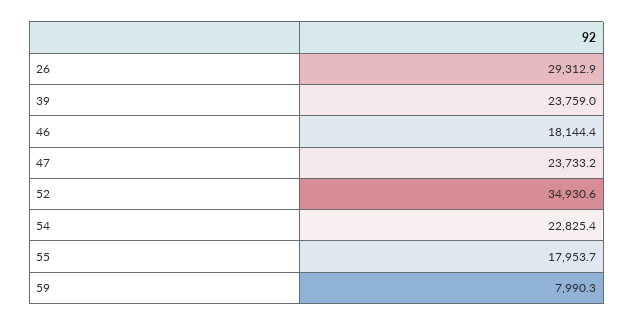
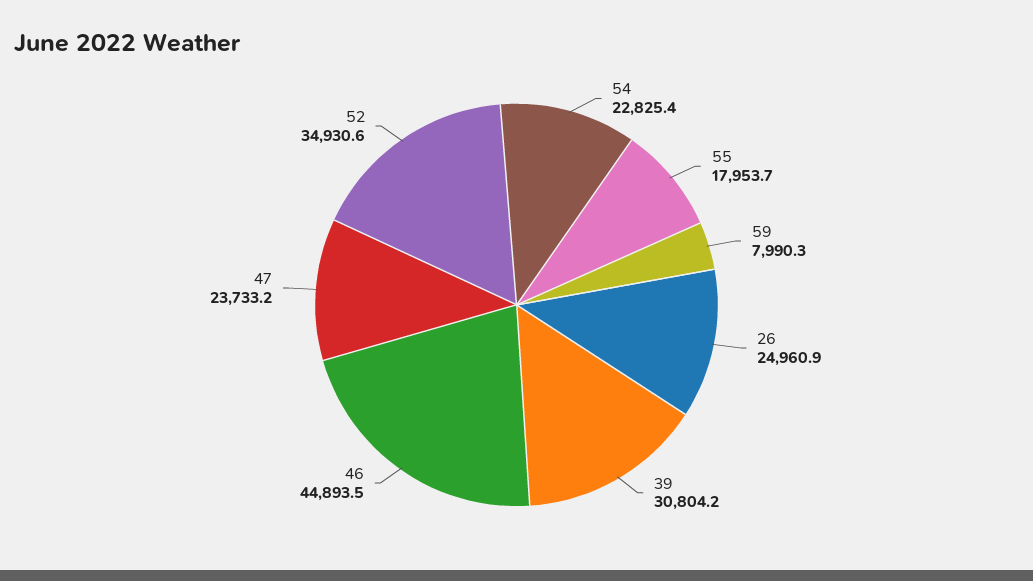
  {
-   "26": 29312.9,
+   "26": 24960.9,
-   "39": 23759,
+   "39": 30804.2,
-   "46": 18144.4,
+   "46": 44893.5,
    "47": 23733.2,
    "52": 34930.6,
    "54": 22825.4,
    "55": 17953.7,
    "59": 7990.3
  }

